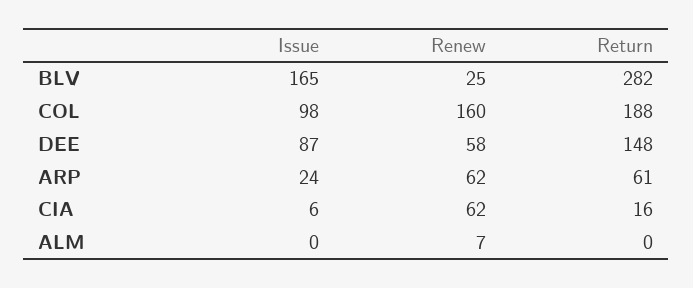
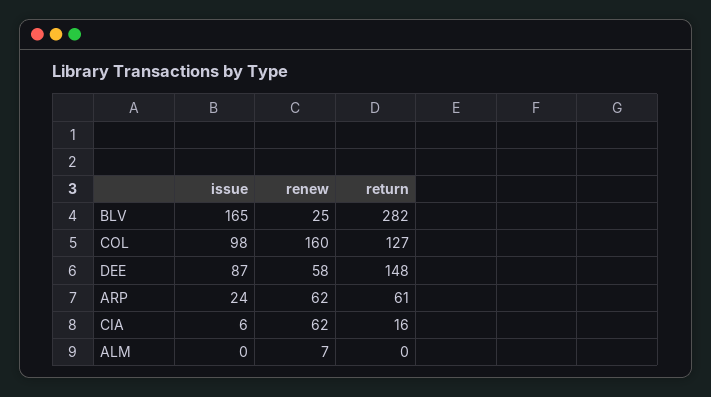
  {
    "Issue": {
      "BLV": 165,
      "COL": 98,
      "DEE": 87,
      "ARP": 24,
      "CIA": 6,
      "ALM": 0
    },
    "Renew": {
      "BLV": 25,
      "COL": 160,
      "DEE": 58,
      "ARP": 62,
      "CIA": 62,
      "ALM": 7
    },
    "Return": {
      "BLV": 282,
-     "COL": 188,
+     "COL": 127,
      "DEE": 148,
      "ARP": 61,
      "CIA": 16,
      "ALM": 0
    }
  }

